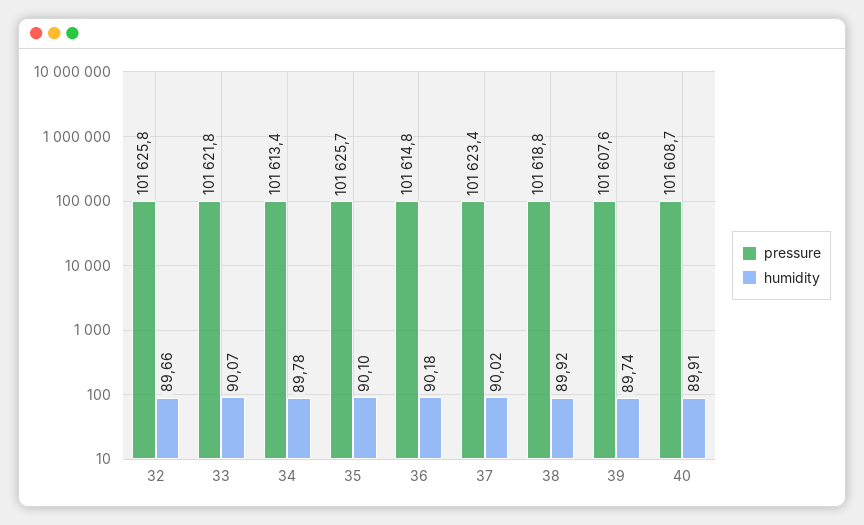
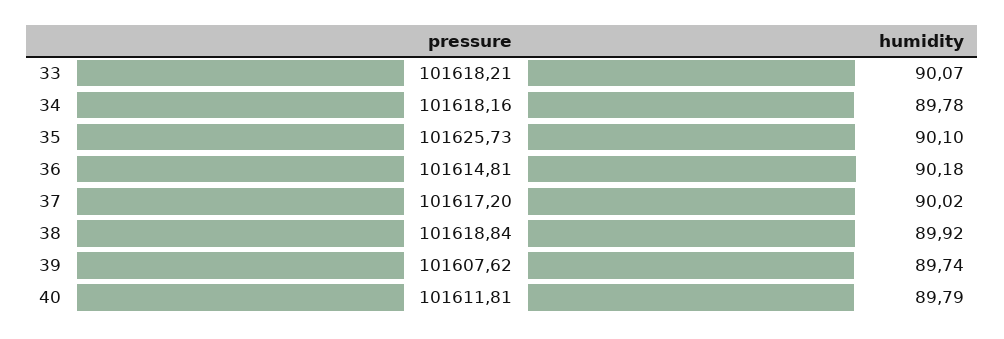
  {
    "pressure": {
-     "32": 101625.8,
-     "33": 101621.8,
+     "33": 101618.21,
-     "34": 101613.4,
+     "34": 101618.16,
      "35": 101625.73,
      "36": 101614.81,
-     "37": 101623.4,
+     "37": 101617.2,
      "38": 101618.84,
      "39": 101607.62,
-     "40": 101608.7
+     "40": 101611.81
    },
    "humidity": {
-     "32": 89.66,
      "33": 90.07,
      "34": 89.78,
      "35": 90.1,
      "36": 90.18,
      "37": 90.02,
      "38": 89.92,
      "39": 89.74,
-     "40": 89.91
+     "40": 89.79
    }
  }

